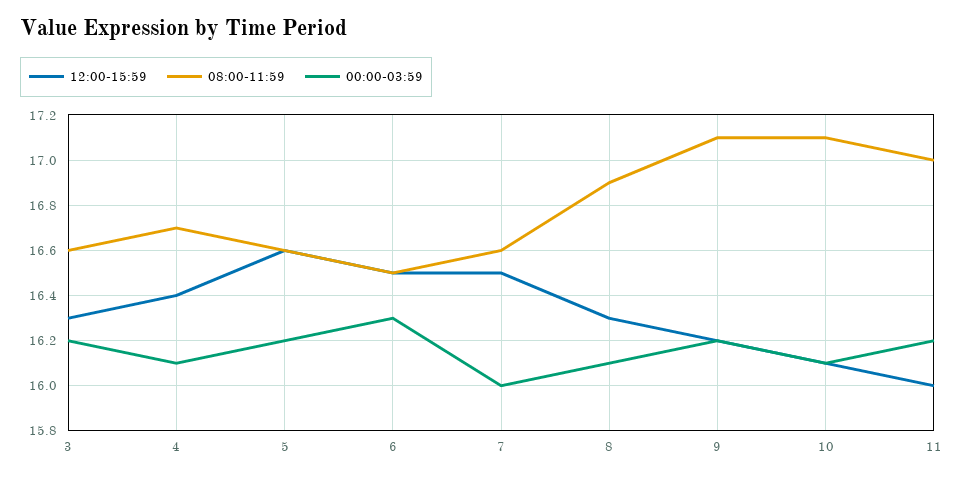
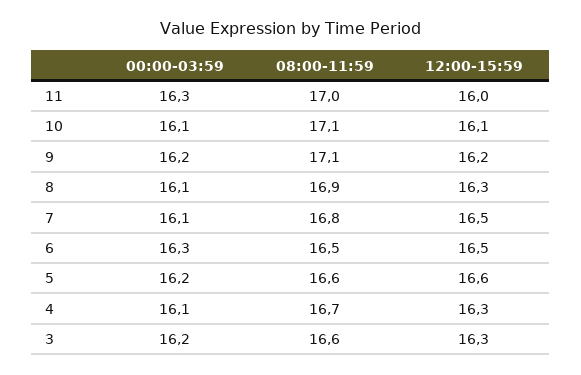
  {
    "12:00-15:59": {
      "3": 16.3,
-     "4": 16.4,
+     "4": 16.3,
      "5": 16.6,
      "6": 16.5,
      "7": 16.5,
      "8": 16.3,
      "9": 16.2,
      "10": 16.1,
      "11": 16
    },
    "08:00-11:59": {
      "3": 16.6,
      "4": 16.7,
      "5": 16.6,
      "6": 16.5,
-     "7": 16.6,
+     "7": 16.8,
      "8": 16.9,
      "9": 17.1,
      "10": 17.1,
      "11": 17
    },
    "00:00-03:59": {
      "3": 16.2,
      "4": 16.1,
      "5": 16.2,
      "6": 16.3,
-     "7": 16,
+     "7": 16.1,
      "8": 16.1,
      "9": 16.2,
      "10": 16.1,
-     "11": 16.2
+     "11": 16.3
    }
  }

